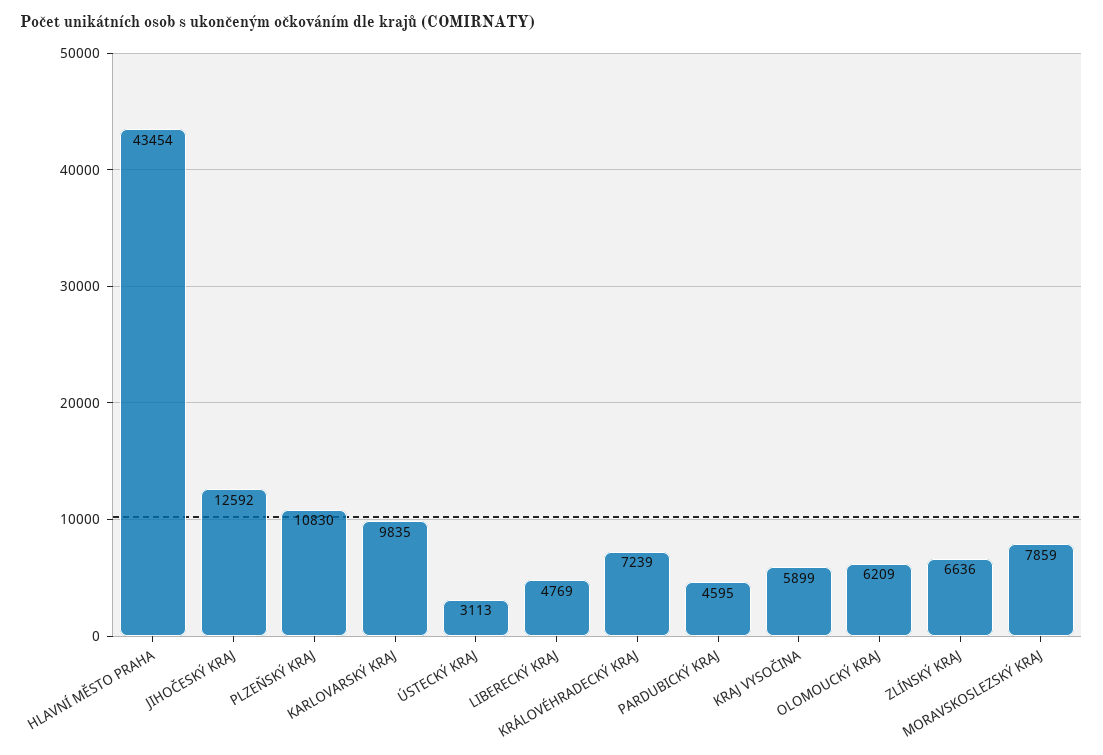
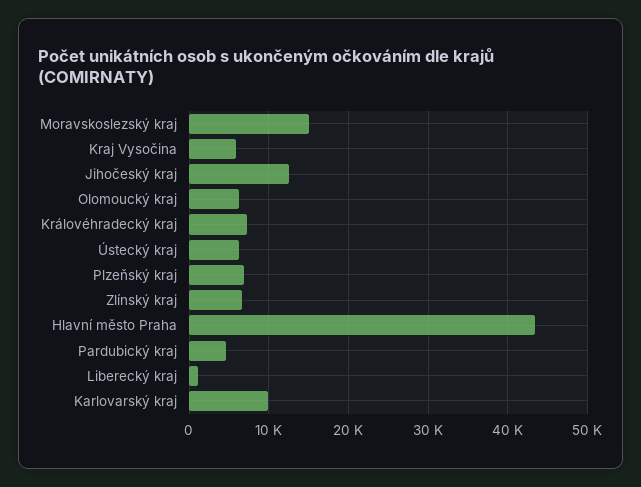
  {
    "HLAVNÍ MĚSTO PRAHA": 43454,
    "JIHOČESKÝ KRAJ": 12592,
-   "PLZEŇSKÝ KRAJ": 10830,
+   "PLZEŇSKÝ KRAJ": 7000,
    "KARLOVARSKÝ KRAJ": 9835,
-   "ÚSTECKÝ KRAJ": 3113,
+   "ÚSTECKÝ KRAJ": 6000,
-   "LIBERECKÝ KRAJ": 4769,
+   "LIBERECKÝ KRAJ": 1000,
    "KRÁLOVÉHRADECKÝ KRAJ": 7239,
    "PARDUBICKÝ KRAJ": 4595,
    "KRAJ VYSOČINA": 5899,
    "OLOMOUCKÝ KRAJ": 6209,
    "ZLÍNSKÝ KRAJ": 6636,
-   "MORAVSKOSLEZSKÝ KRAJ": 7859
+   "MORAVSKOSLEZSKÝ KRAJ": 15000
  }

